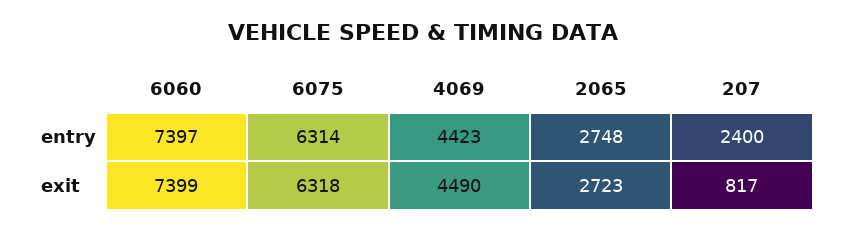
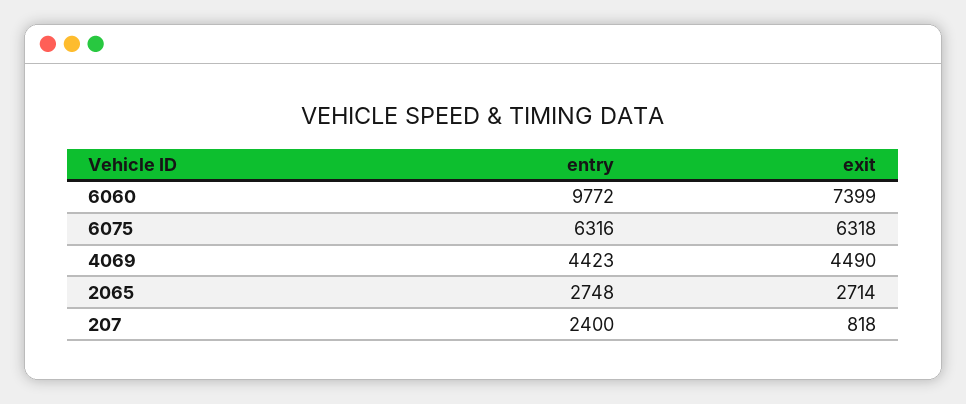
  {
    "6060": {
-     "entry": 7397,
+     "entry": 9772,
      "exit": 7399
    },
    "6075": {
-     "entry": 6314,
+     "entry": 6316,
      "exit": 6318
    },
    "4069": {
      "entry": 4423,
      "exit": 4490
    },
    "2065": {
      "entry": 2748,
-     "exit": 2723
+     "exit": 2714
    },
    "207": {
      "entry": 2400,
-     "exit": 817
+     "exit": 818
    }
  }

